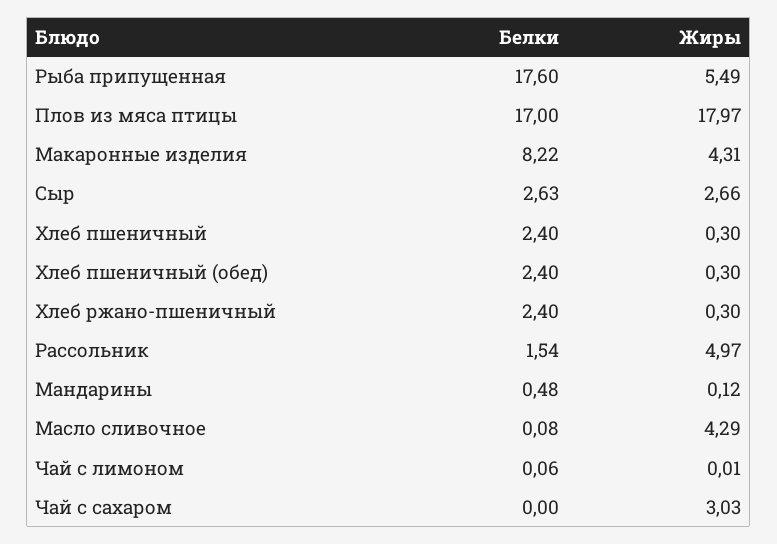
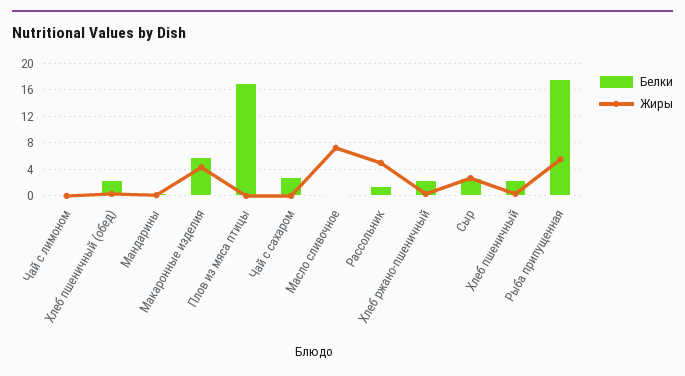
  {
    "Белки": {
      "Рыба припущенная": 17.6,
      "Плов из мяса птицы": 17,
-     "Макаронные изделия": 8.22,
+     "Макаронные изделия": 6,
      "Сыр": 2.63,
      "Хлеб пшеничный": 2.4,
      "Хлеб пшеничный (обед)": 2.4,
      "Хлеб ржано-пшеничный": 2.4,
      "Рассольник": 1.54,
      "Мандарины": 0.48,
      "Масло сливочное": 0.08,
      "Чай с лимоном": 0.06,
-     "Чай с сахаром": 0
+     "Чай с сахаром": 3
    },
    "Жиры": {
      "Рыба припущенная": 5.49,
-     "Плов из мяса птицы": 17.97,
+     "Плов из мяса птицы": 0,
      "Макаронные изделия": 4.31,
      "Сыр": 2.66,
      "Хлеб пшеничный": 0.3,
      "Хлеб пшеничный (обед)": 0.3,
      "Хлеб ржано-пшеничный": 0.3,
      "Рассольник": 4.97,
      "Мандарины": 0.12,
-     "Масло сливочное": 4.29,
+     "Масло сливочное": 7,
      "Чай с лимоном": 0.01,
-     "Чай с сахаром": 3.03
+     "Чай с сахаром": 0
    }
  }

